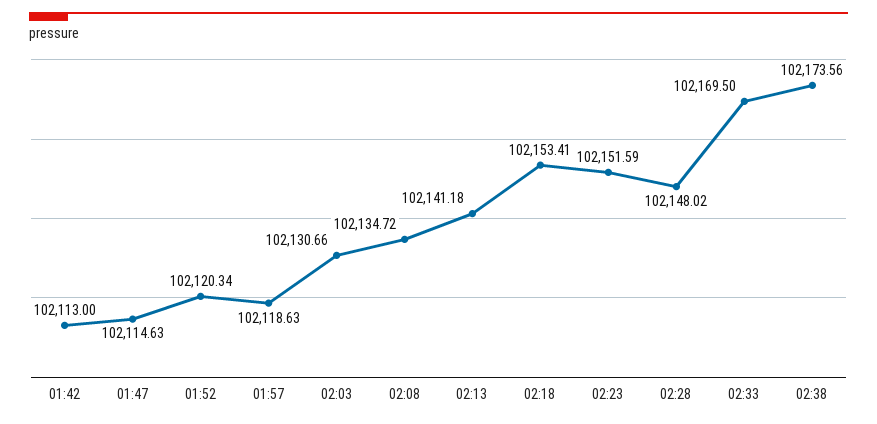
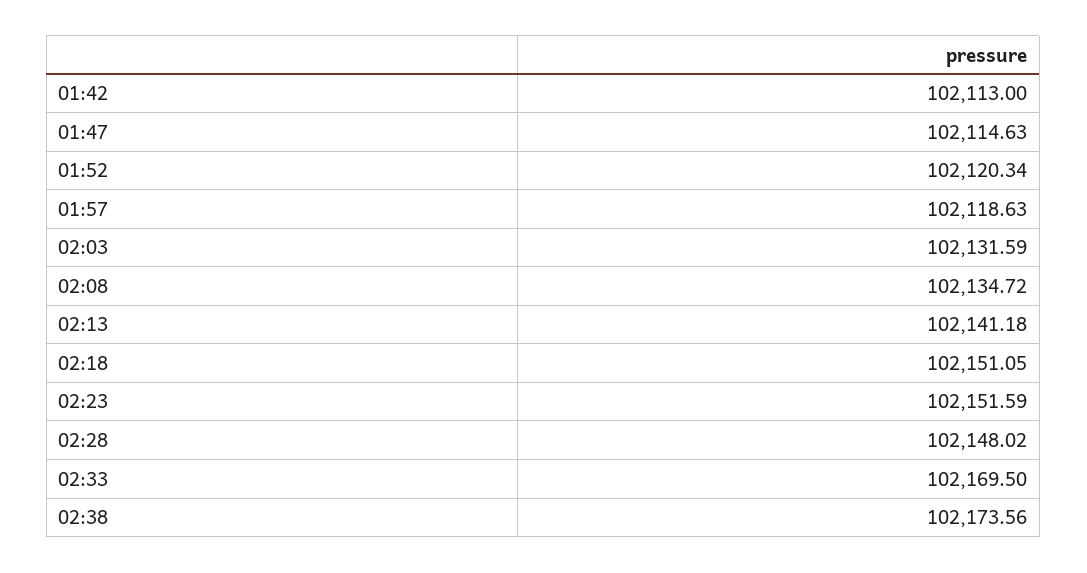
  {
    "01:42": 102113,
    "01:47": 102114.63,
    "01:52": 102120.34,
    "01:57": 102118.63,
-   "02:03": 102130.66,
+   "02:03": 102131.59,
    "02:08": 102134.72,
    "02:13": 102141.18,
-   "02:18": 102153.41,
+   "02:18": 102151.05,
    "02:23": 102151.59,
    "02:28": 102148.02,
    "02:33": 102169.5,
    "02:38": 102173.56
  }

